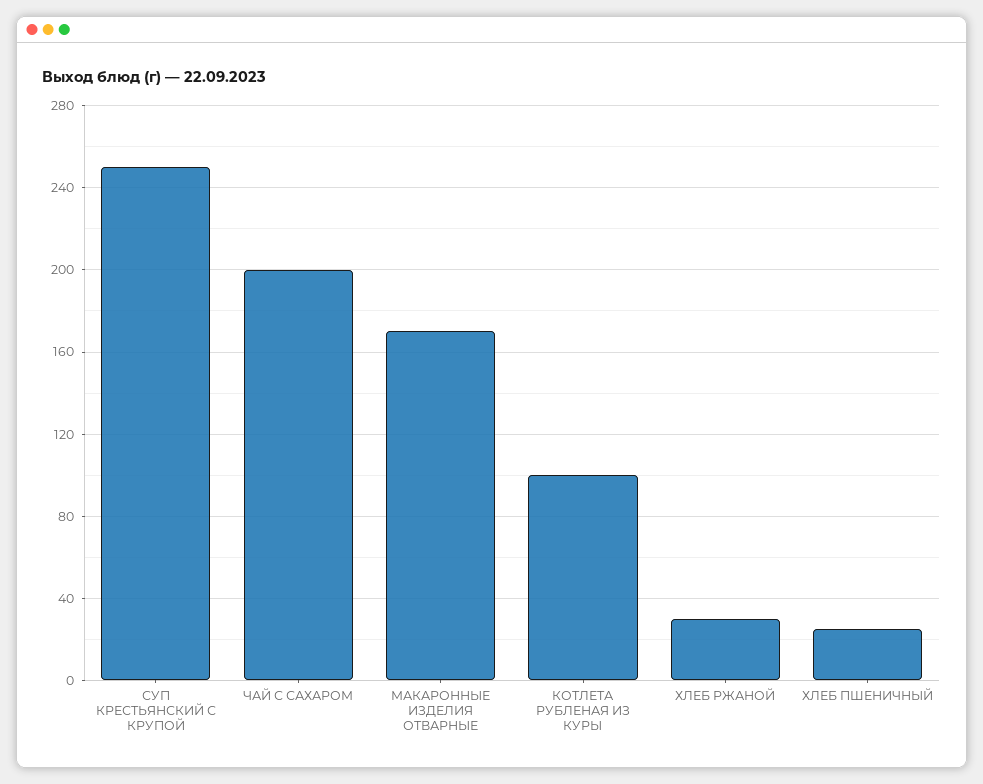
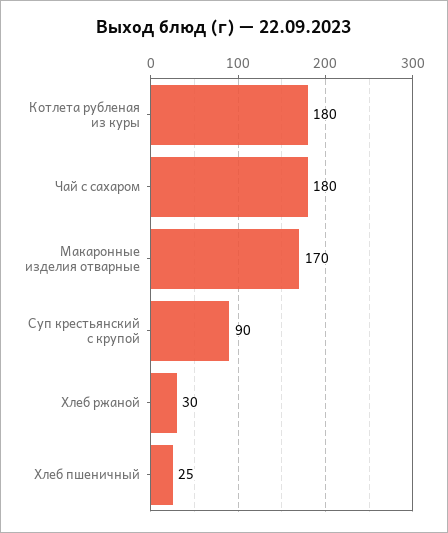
  {
-   "СУП КРЕСТЬЯНСКИЙ С КРУПОЙ": 250,
+   "СУП КРЕСТЬЯНСКИЙ С КРУПОЙ": 90,
-   "ЧАЙ С САХАРОМ": 200,
+   "ЧАЙ С САХАРОМ": 180,
    "МАКАРОННЫЕ ИЗДЕЛИЯ ОТВАРНЫЕ": 170,
-   "КОТЛЕТА РУБЛЕНАЯ ИЗ КУРЫ": 100,
+   "КОТЛЕТА РУБЛЕНАЯ ИЗ КУРЫ": 180,
    "ХЛЕБ РЖАНОЙ": 30,
    "ХЛЕБ ПШЕНИЧНЫЙ": 25
  }

